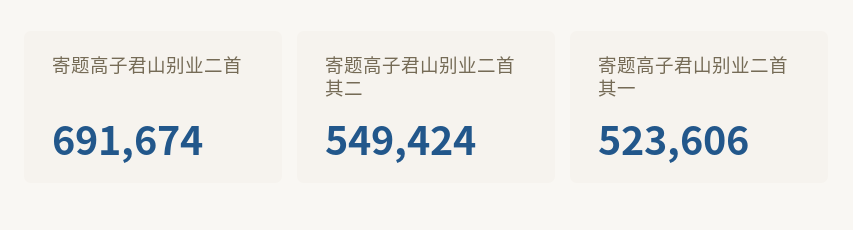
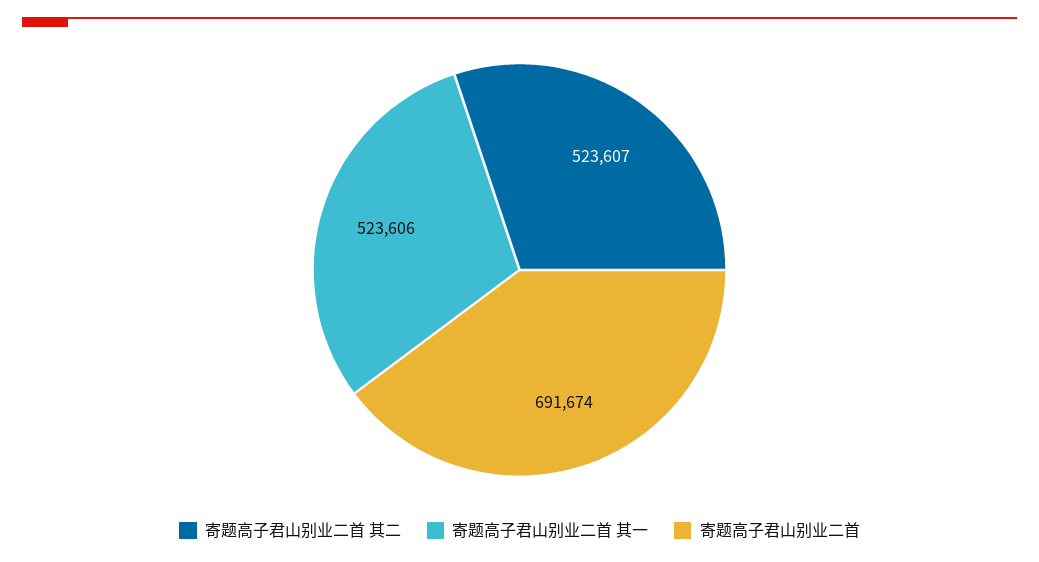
  {
    "寄题高子君山别业二首": 691674,
-   "寄题高子君山别业二首 其二": 549424,
+   "寄题高子君山别业二首 其二": 523607,
    "寄题高子君山别业二首 其一": 523606
  }

